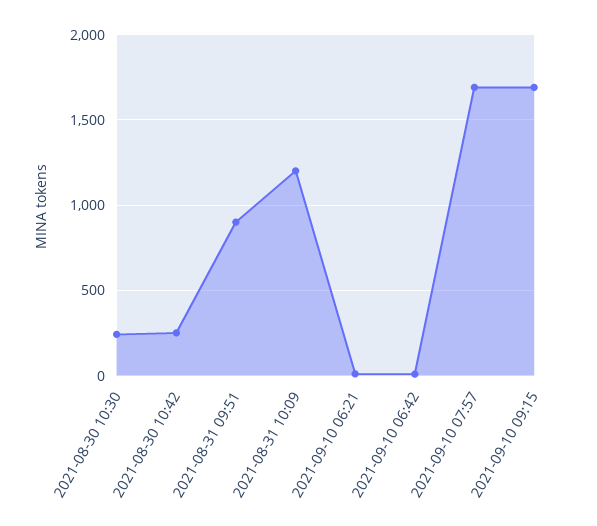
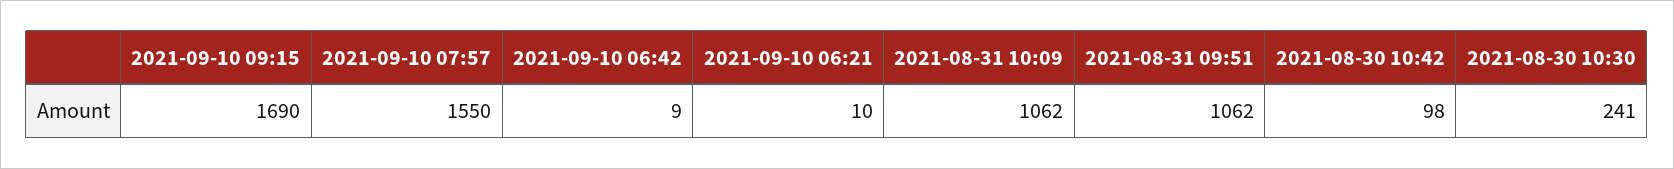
  {
    "2021-08-30 10:30": 241,
-   "2021-08-30 10:42": 250,
+   "2021-08-30 10:42": 98,
-   "2021-08-31 09:51": 900,
+   "2021-08-31 09:51": 1062,
-   "2021-08-31 10:09": 1200,
+   "2021-08-31 10:09": 1062,
    "2021-09-10 06:21": 10,
    "2021-09-10 06:42": 9,
-   "2021-09-10 07:57": 1700,
+   "2021-09-10 07:57": 1550,
    "2021-09-10 09:15": 1690
  }

